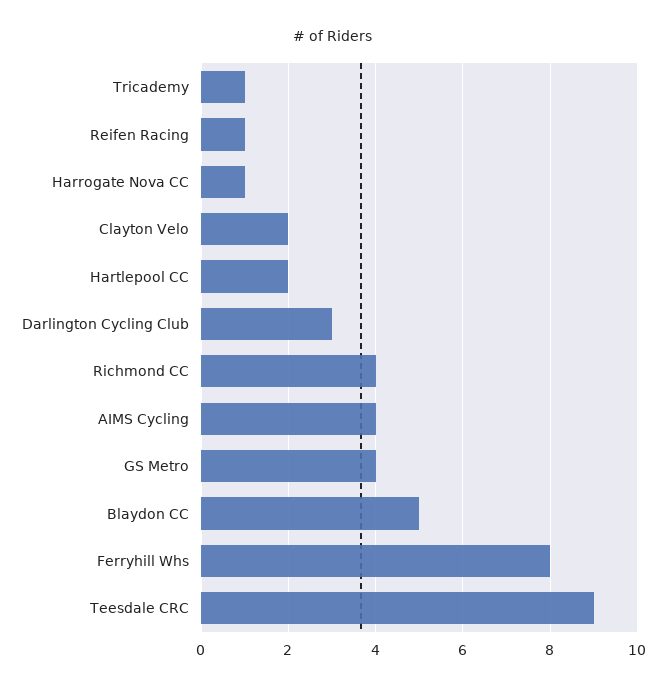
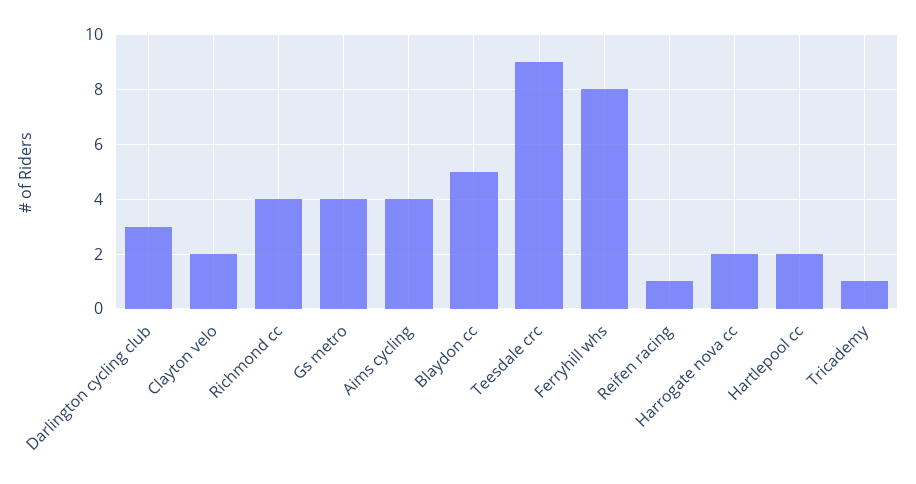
  {
    "Tricademy": 1,
    "Reifen Racing": 1,
-   "Harrogate Nova CC": 1,
+   "Harrogate Nova CC": 2,
    "Clayton Velo": 2,
    "Hartlepool CC": 2,
    "Darlington Cycling Club": 3,
    "Richmond CC": 4,
    "AIMS Cycling": 4,
    "GS Metro": 4,
    "Blaydon CC": 5,
    "Ferryhill Whs": 8,
    "Teesdale CRC": 9
  }

